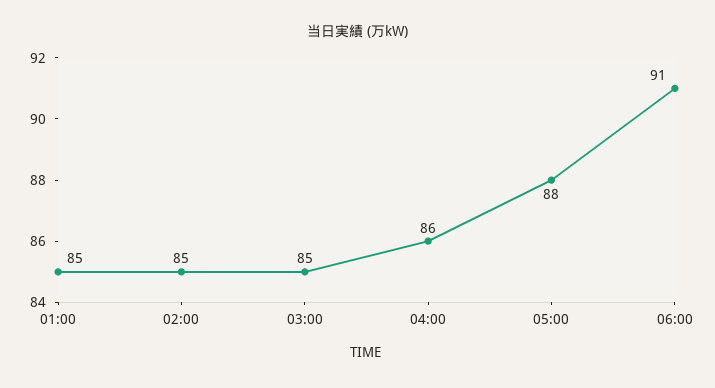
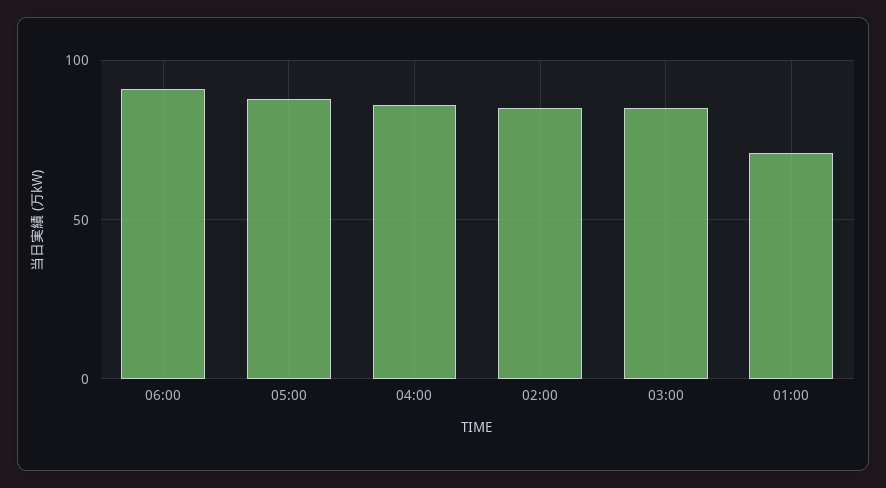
  {
-   "01:00": 85,
+   "01:00": 70,
    "02:00": 85,
    "03:00": 85,
    "04:00": 86,
    "05:00": 88,
    "06:00": 91
  }

